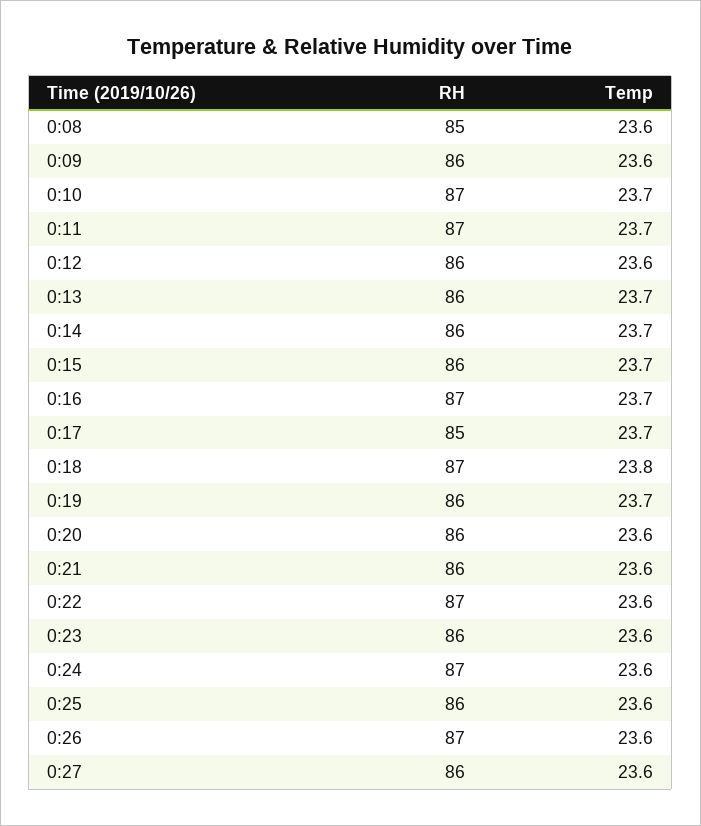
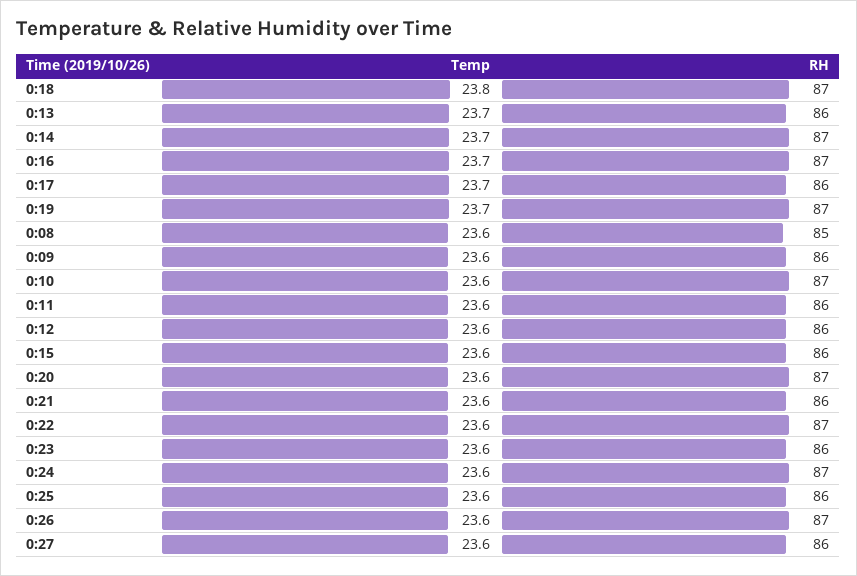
  {
    "RH": {
      "0:08": 85,
      "0:09": 86,
      "0:10": 87,
-     "0:11": 87,
+     "0:11": 86,
      "0:12": 86,
      "0:13": 86,
-     "0:14": 86,
+     "0:14": 87,
      "0:15": 86,
      "0:16": 87,
-     "0:17": 85,
+     "0:17": 86,
      "0:18": 87,
-     "0:19": 86,
+     "0:19": 87,
-     "0:20": 86,
+     "0:20": 87,
      "0:21": 86,
      "0:22": 87,
      "0:23": 86,
      "0:24": 87,
      "0:25": 86,
      "0:26": 87,
      "0:27": 86
    },
    "Temp": {
      "0:08": 23.6,
      "0:09": 23.6,
-     "0:10": 23.7,
+     "0:10": 23.6,
-     "0:11": 23.7,
+     "0:11": 23.6,
      "0:12": 23.6,
      "0:13": 23.7,
      "0:14": 23.7,
-     "0:15": 23.7,
+     "0:15": 23.6,
      "0:16": 23.7,
      "0:17": 23.7,
      "0:18": 23.8,
      "0:19": 23.7,
      "0:20": 23.6,
      "0:21": 23.6,
      "0:22": 23.6,
      "0:23": 23.6,
      "0:24": 23.6,
      "0:25": 23.6,
      "0:26": 23.6,
      "0:27": 23.6
    }
  }

